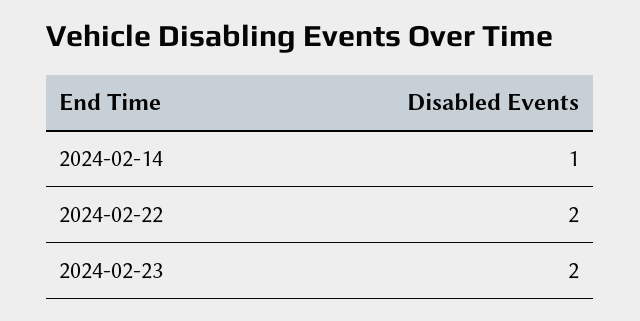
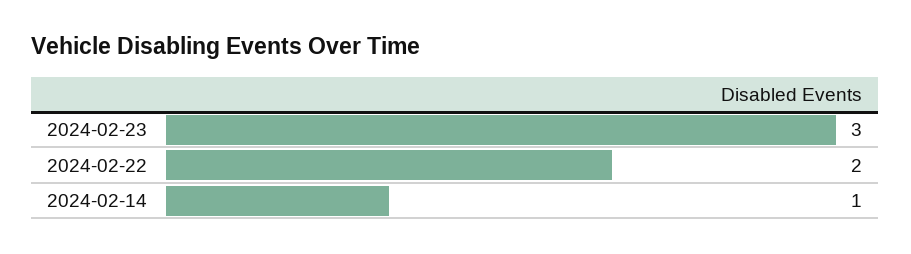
  {
    "2024-02-14": 1,
    "2024-02-22": 2,
-   "2024-02-23": 2
+   "2024-02-23": 3
  }

